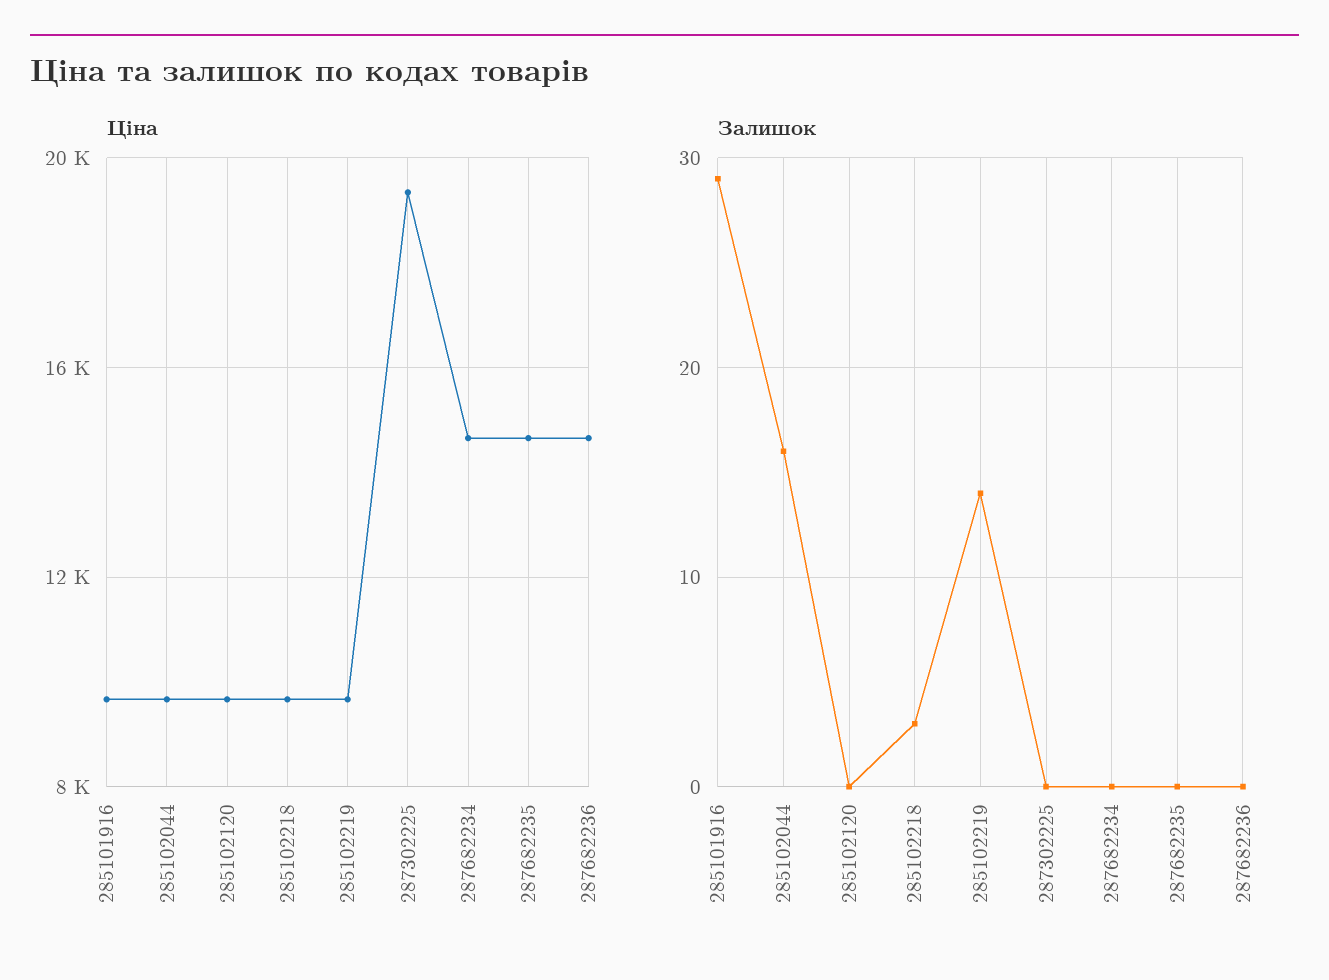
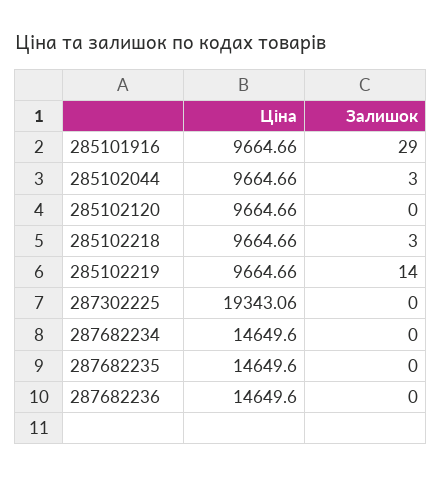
  {
    "Ціна": {
      "285101916": 9664.66,
      "285102044": 9664.66,
      "285102120": 9664.66,
      "285102218": 9664.66,
      "285102219": 9664.66,
      "287302225": 19343.06,
      "287682234": 14649.6,
      "287682235": 14649.6,
      "287682236": 14649.6
    },
    "Залишок": {
      "285101916": 29,
-     "285102044": 16,
+     "285102044": 3,
      "285102120": 0,
      "285102218": 3,
      "285102219": 14,
      "287302225": 0,
      "287682234": 0,
      "287682235": 0,
      "287682236": 0
    }
  }

